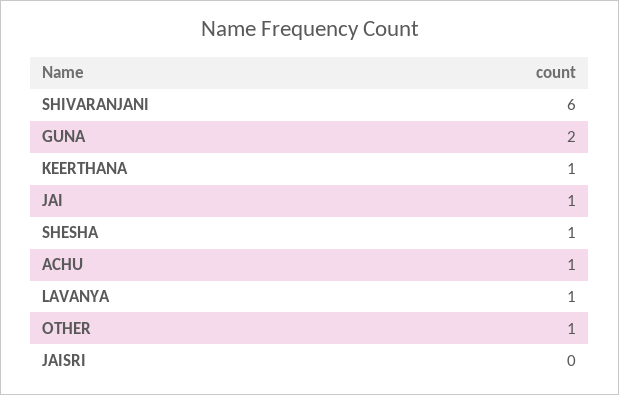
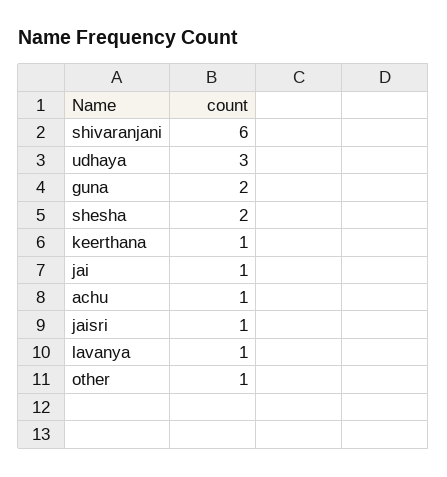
  {
    "SHIVARANJANI": 6,
    "GUNA": 2,
    "KEERTHANA": 1,
    "JAI": 1,
-   "SHESHA": 1,
+   "SHESHA": 2,
    "ACHU": 1,
    "LAVANYA": 1,
    "OTHER": 1,
-   "JAISRI": 0
+   "JAISRI": 1,
+   "udhaya": 3
  }

